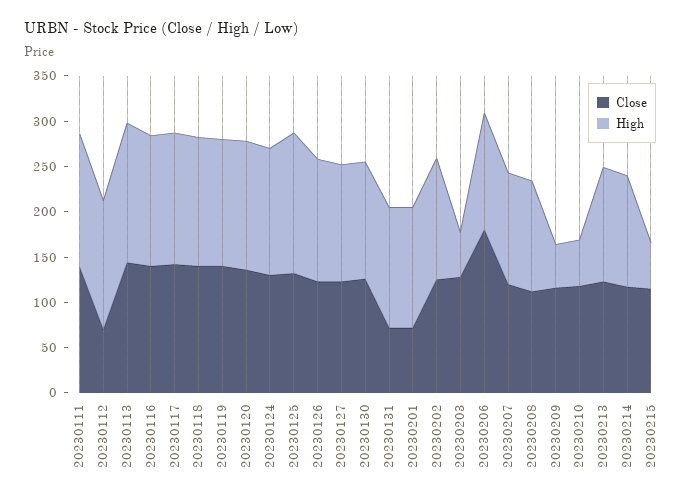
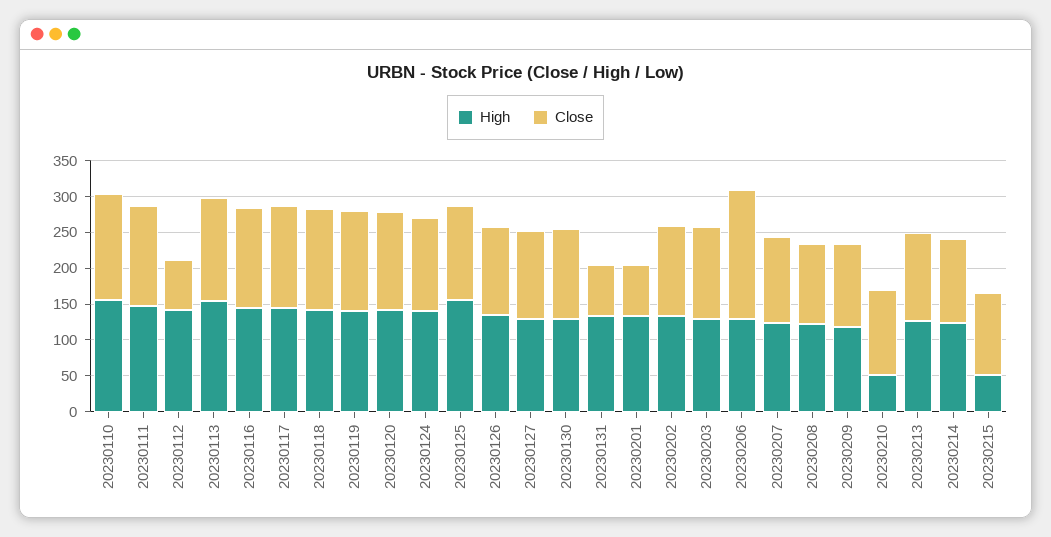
  {
    "Close": {
      "20230111": 140,
      "20230112": 70,
      "20230113": 140,
      "20230116": 140,
      "20230117": 140,
      "20230118": 140,
      "20230119": 140,
      "20230120": 140,
      "20230124": 130,
      "20230125": 130,
      "20230126": 120,
      "20230127": 120,
      "20230130": 130,
      "20230131": 70,
      "20230201": 70,
      "20230202": 130,
      "20230203": 130,
      "20230206": 180,
      "20230207": 120,
      "20230208": 110,
      "20230209": 120,
      "20230210": 120,
      "20230213": 120,
      "20230214": 120,
-     "20230215": 120
+     "20230215": 120,
+     "20230110": 150
    },
    "High": {
      "20230111": 150,
      "20230112": 140,
      "20230113": 150,
      "20230116": 140,
      "20230117": 150,
      "20230118": 140,
      "20230119": 140,
      "20230120": 140,
      "20230124": 140,
      "20230125": 160,
      "20230126": 140,
      "20230127": 130,
      "20230130": 130,
      "20230131": 130,
      "20230201": 130,
      "20230202": 130,
-     "20230203": 50,
+     "20230203": 125,
      "20230206": 130,
      "20230207": 120,
      "20230208": 120,
-     "20230209": 50,
+     "20230209": 125,
      "20230210": 50,
      "20230213": 130,
      "20230214": 120,
-     "20230215": 50
+     "20230215": 50,
+     "20230110": 150
    }
  }

